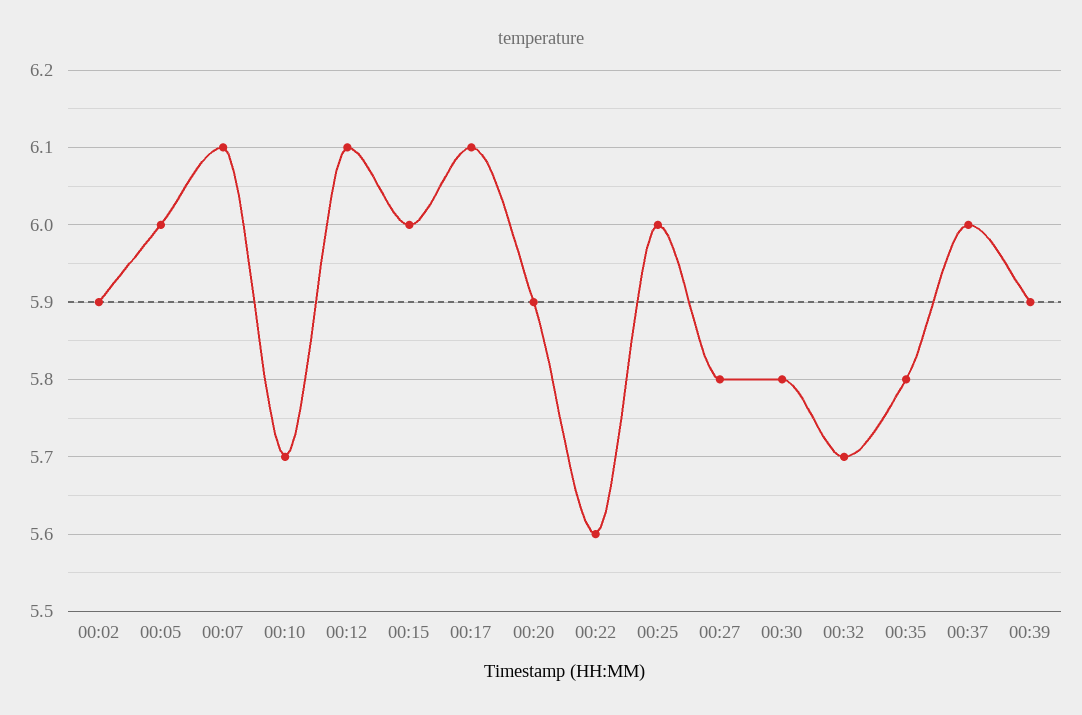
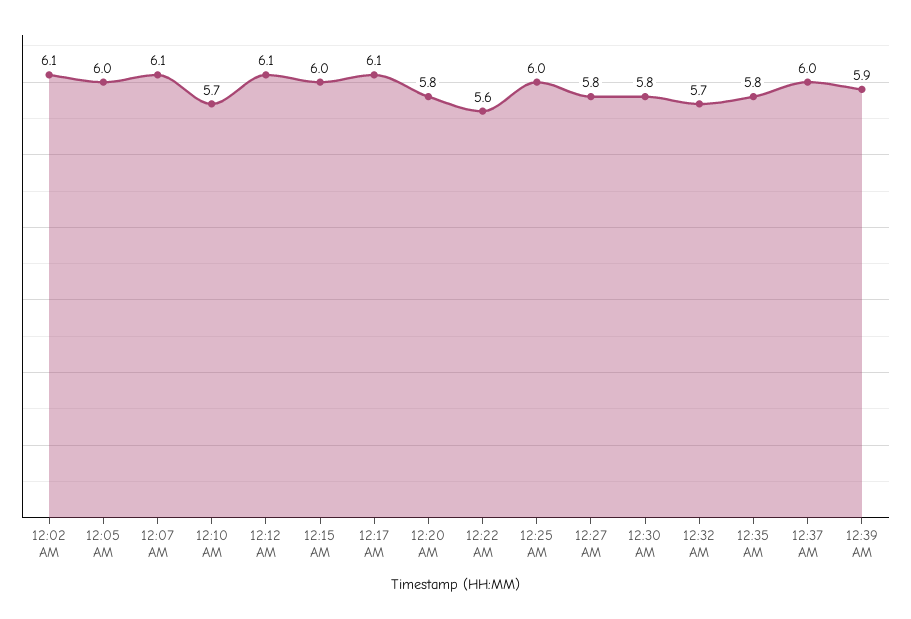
  {
-   "00:02": 5.9,
+   "00:02": 6.1,
    "00:05": 6,
    "00:07": 6.1,
    "00:10": 5.7,
    "00:12": 6.1,
    "00:15": 6,
    "00:17": 6.1,
-   "00:20": 5.9,
+   "00:20": 5.8,
    "00:22": 5.6,
    "00:25": 6,
    "00:27": 5.8,
    "00:30": 5.8,
    "00:32": 5.7,
    "00:35": 5.8,
    "00:37": 6,
    "00:39": 5.9
  }

